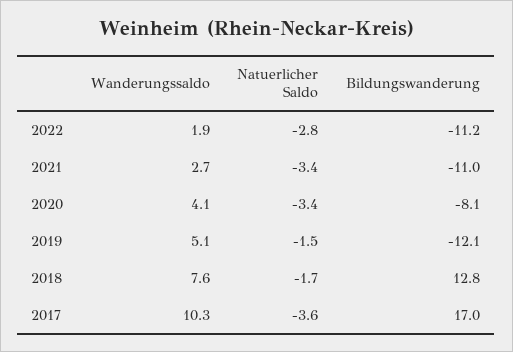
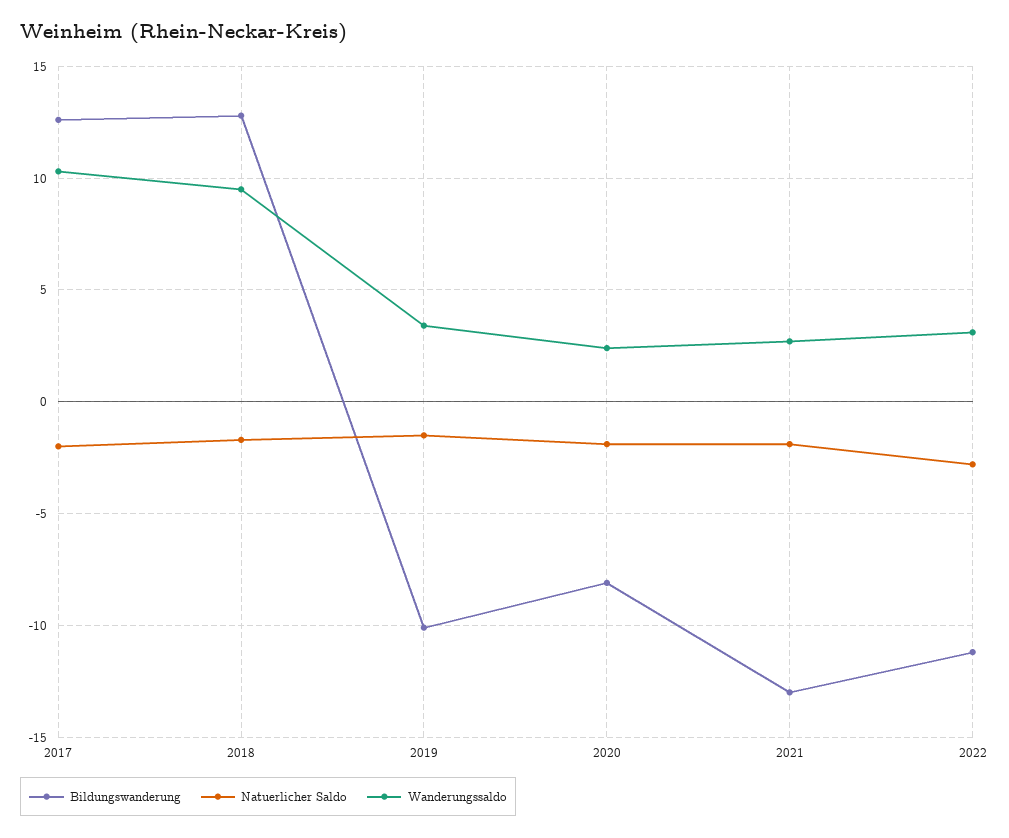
  {
    "Wanderungssaldo": {
-     "2022": 1.9,
+     "2022": 3,
      "2021": 2.7,
-     "2020": 4.1,
+     "2020": 2.5,
-     "2019": 5.1,
+     "2019": 3.5,
-     "2018": 7.6,
+     "2018": 9.5,
      "2017": 10.3
    },
    "Natuerlicher Saldo": {
      "2022": -2.8,
-     "2021": -3.4,
+     "2021": -2,
-     "2020": -3.4,
+     "2020": -2,
      "2019": -1.5,
      "2018": -1.7,
-     "2017": -3.6
+     "2017": -2
    },
    "Bildungswanderung": {
      "2022": -11.2,
-     "2021": -11,
+     "2021": -13,
      "2020": -8.1,
-     "2019": -12.1,
+     "2019": -10,
      "2018": 12.8,
-     "2017": 17
+     "2017": 12.5
    }
  }

